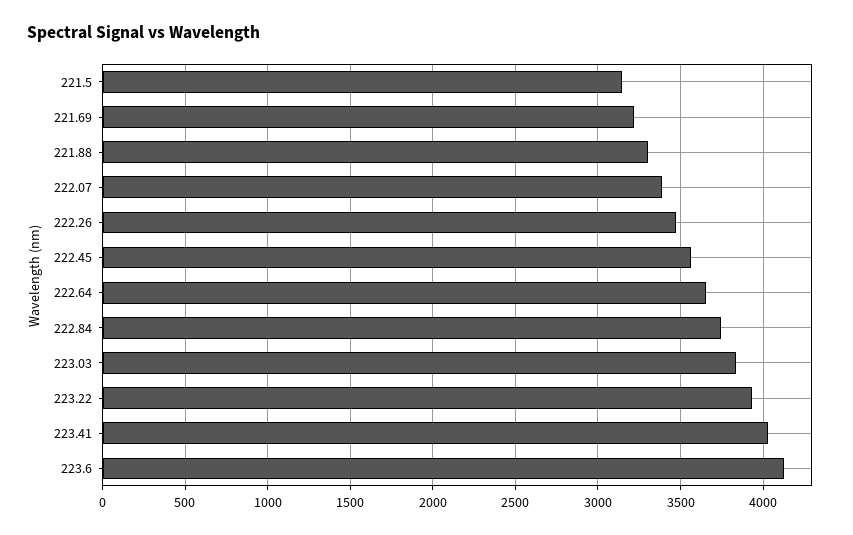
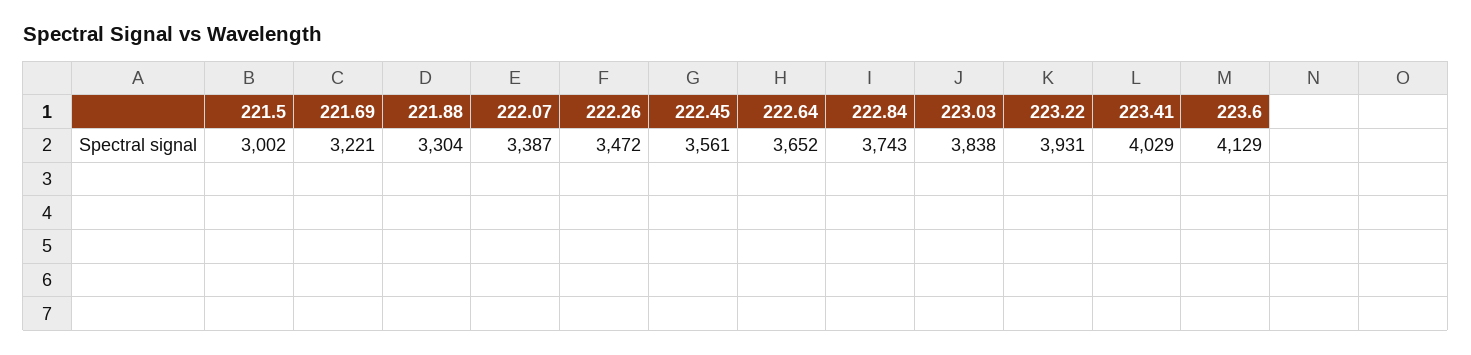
  {
-   "221.5": 3150,
+   "221.5": 3002,
    "221.69": 3221,
    "221.88": 3304,
    "222.07": 3387,
    "222.26": 3472,
    "222.45": 3561,
    "222.64": 3652,
    "222.84": 3743,
    "223.03": 3838,
    "223.22": 3931,
    "223.41": 4029,
    "223.6": 4129
  }

